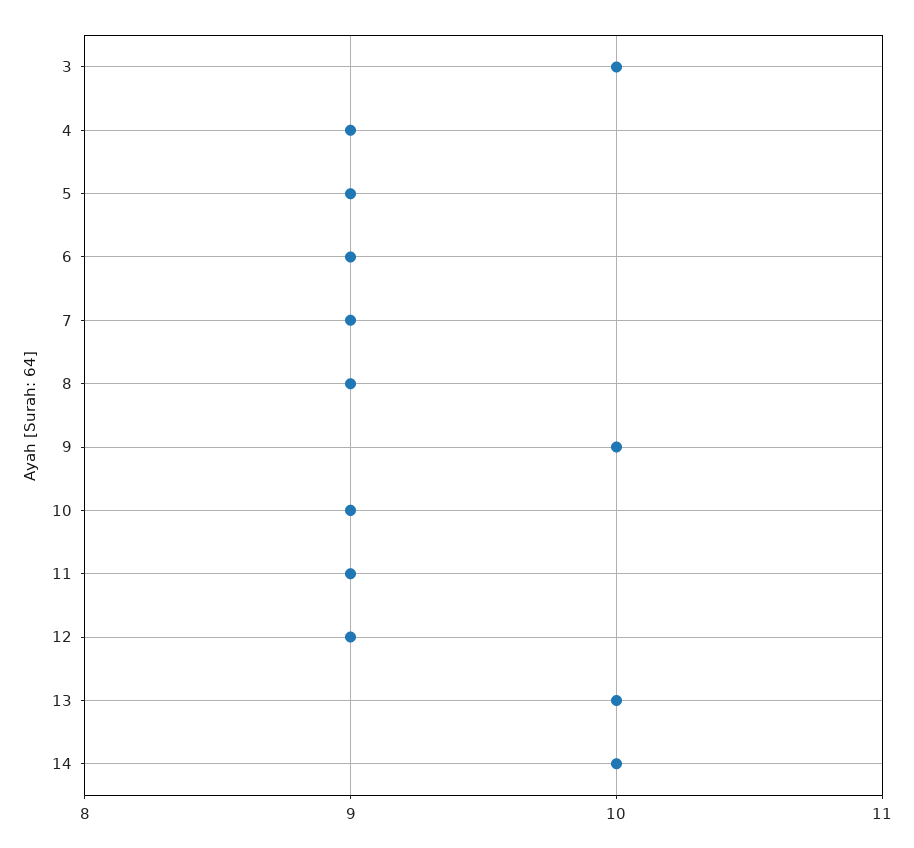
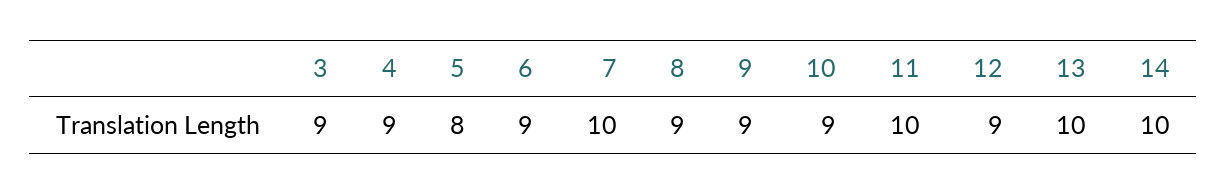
  {
-   "3": 10,
+   "3": 9,
    "4": 9,
-   "5": 9,
+   "5": 8,
    "6": 9,
-   "7": 9,
+   "7": 10,
    "8": 9,
-   "9": 10,
+   "9": 9,
    "10": 9,
-   "11": 9,
+   "11": 10,
    "12": 9,
    "13": 10,
    "14": 10
  }

